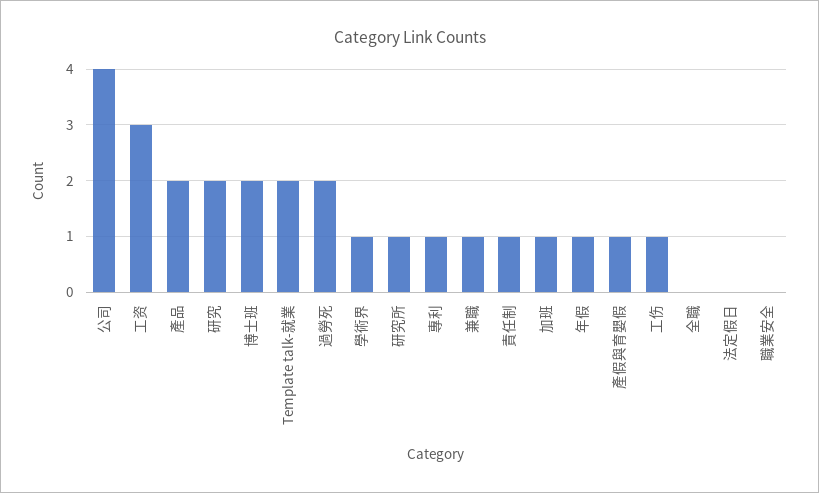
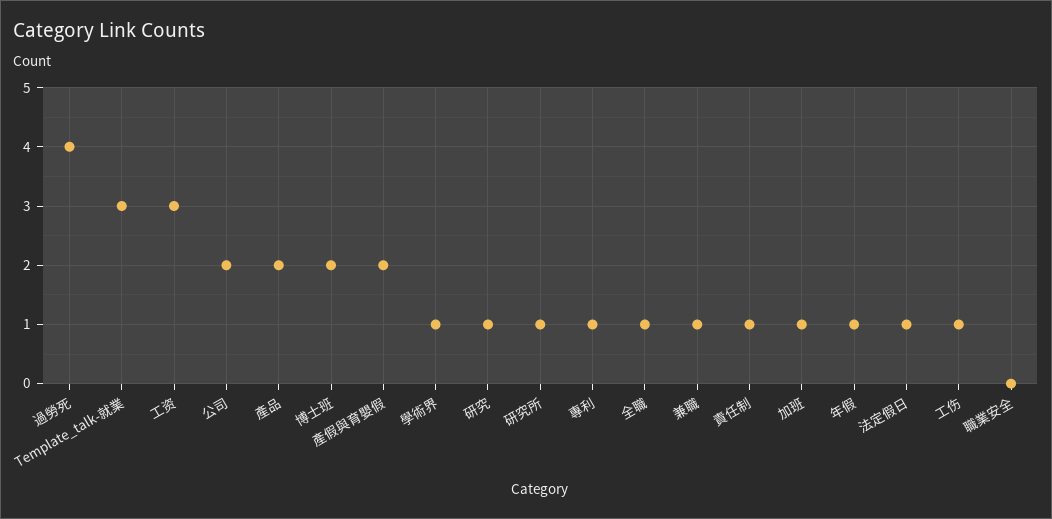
  {
-   "公司": 4,
+   "公司": 2,
    "工资": 3,
    "產品": 2,
-   "研究": 2,
+   "研究": 1,
    "博士班": 2,
-   "Template talk-就業": 2,
+   "Template talk-就業": 3,
-   "過勞死": 2,
+   "過勞死": 4,
    "學術界": 1,
    "研究所": 1,
    "專利": 1,
    "兼職": 1,
    "責任制": 1,
    "加班": 1,
    "年假": 1,
-   "產假與育嬰假": 1,
+   "產假與育嬰假": 2,
    "工伤": 1,
-   "全職": 0,
+   "全職": 1,
-   "法定假日": 0,
+   "法定假日": 1,
    "職業安全": 0
  }

